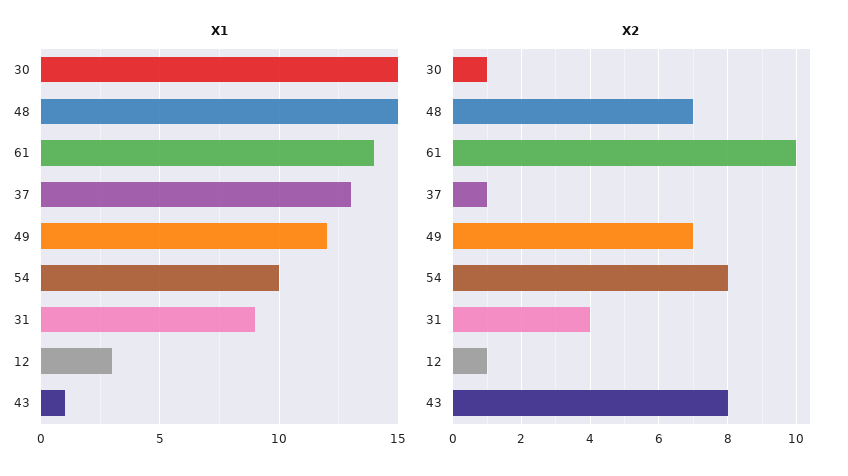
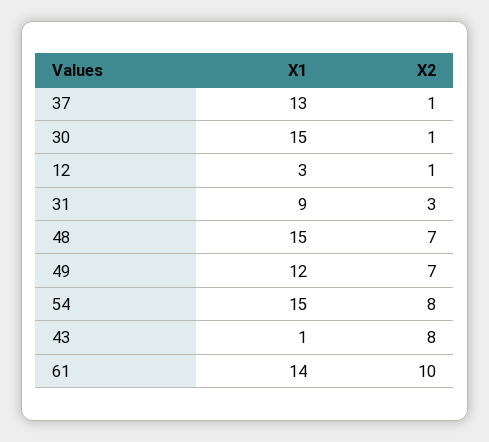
  {
    "X1": {
      "30": 15,
      "48": 15,
      "61": 14,
      "37": 13,
      "49": 12,
-     "54": 10,
+     "54": 15,
      "31": 9,
      "12": 3,
      "43": 1
    },
    "X2": {
      "30": 1,
      "48": 7,
      "61": 10,
      "37": 1,
      "49": 7,
      "54": 8,
-     "31": 4,
+     "31": 3,
      "12": 1,
      "43": 8
    }
  }

